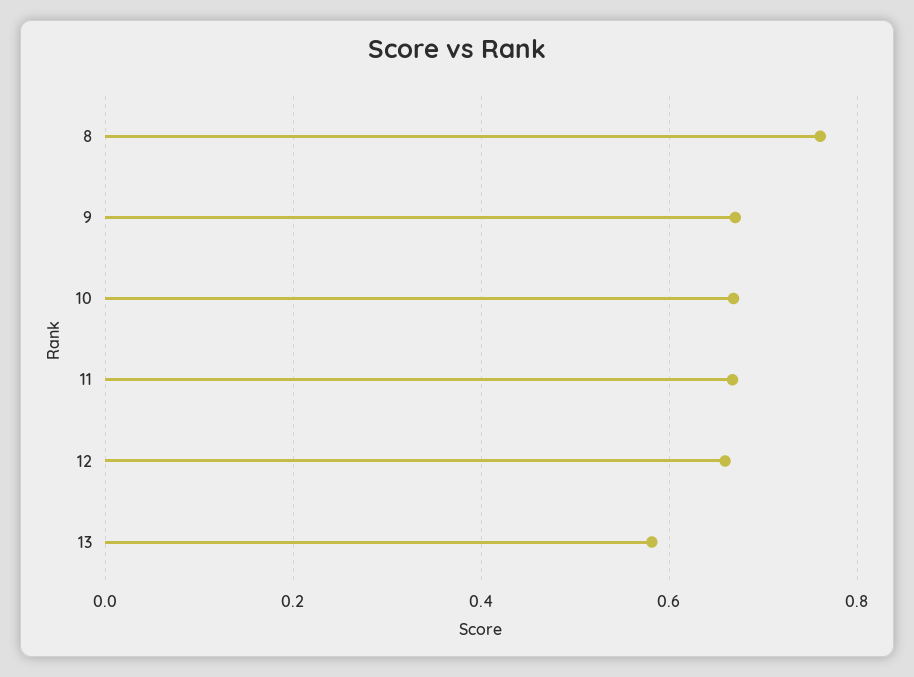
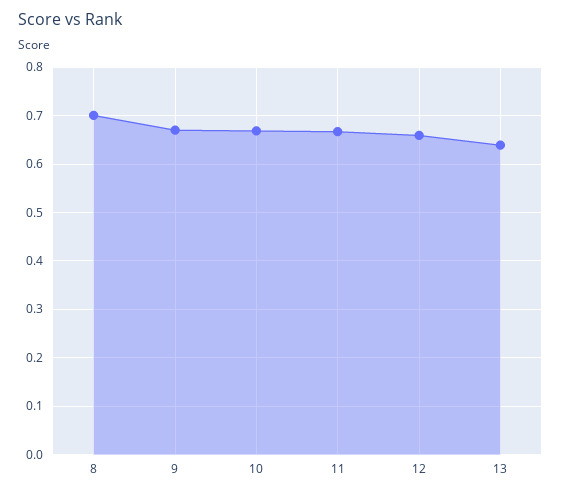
  {
-   "8": 0.76,
+   "8": 0.7,
    "9": 0.68,
    "10": 0.66,
    "11": 0.66,
    "12": 0.66,
-   "13": 0.58
+   "13": 0.64
  }

